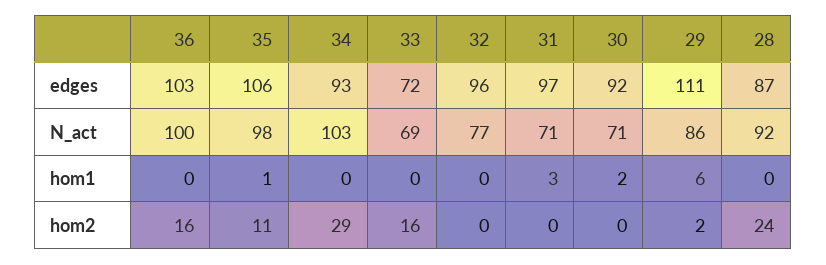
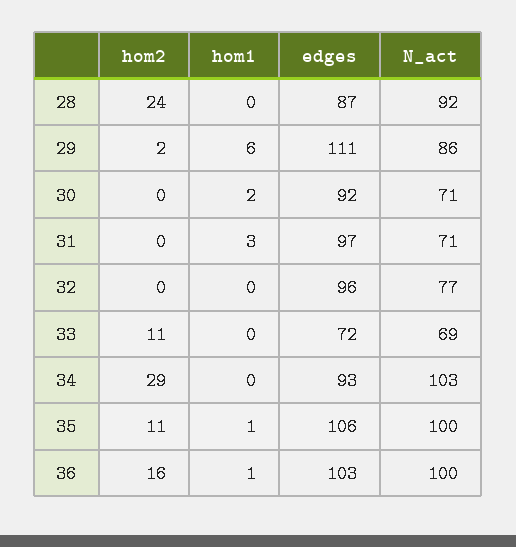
  {
    "36": {
      "edges": 103,
      "N_act": 100,
-     "hom1": 0,
+     "hom1": 1,
      "hom2": 16
    },
    "35": {
      "edges": 106,
-     "N_act": 98,
+     "N_act": 100,
      "hom1": 1,
      "hom2": 11
    },
    "34": {
      "edges": 93,
      "N_act": 103,
      "hom1": 0,
      "hom2": 29
    },
    "33": {
      "edges": 72,
      "N_act": 69,
      "hom1": 0,
-     "hom2": 16
+     "hom2": 11
    },
    "32": {
      "edges": 96,
      "N_act": 77,
      "hom1": 0,
      "hom2": 0
    },
    "31": {
      "edges": 97,
      "N_act": 71,
      "hom1": 3,
      "hom2": 0
    },
    "30": {
      "edges": 92,
      "N_act": 71,
      "hom1": 2,
      "hom2": 0
    },
    "29": {
      "edges": 111,
      "N_act": 86,
      "hom1": 6,
      "hom2": 2
    },
    "28": {
      "edges": 87,
      "N_act": 92,
      "hom1": 0,
      "hom2": 24
    }
  }

